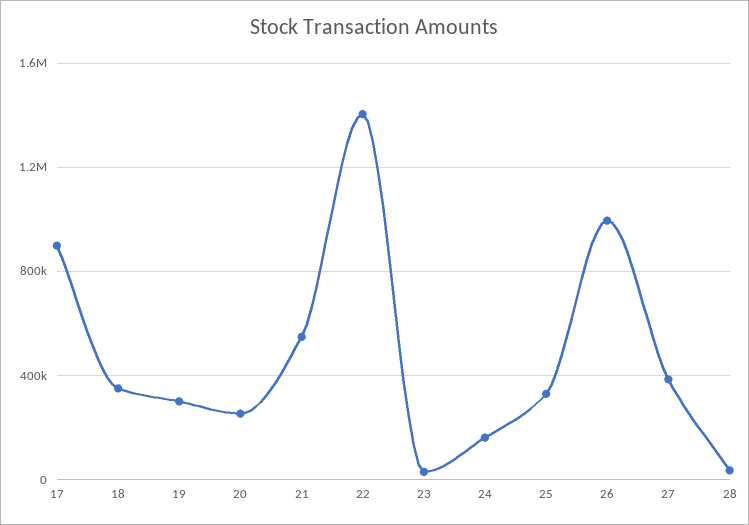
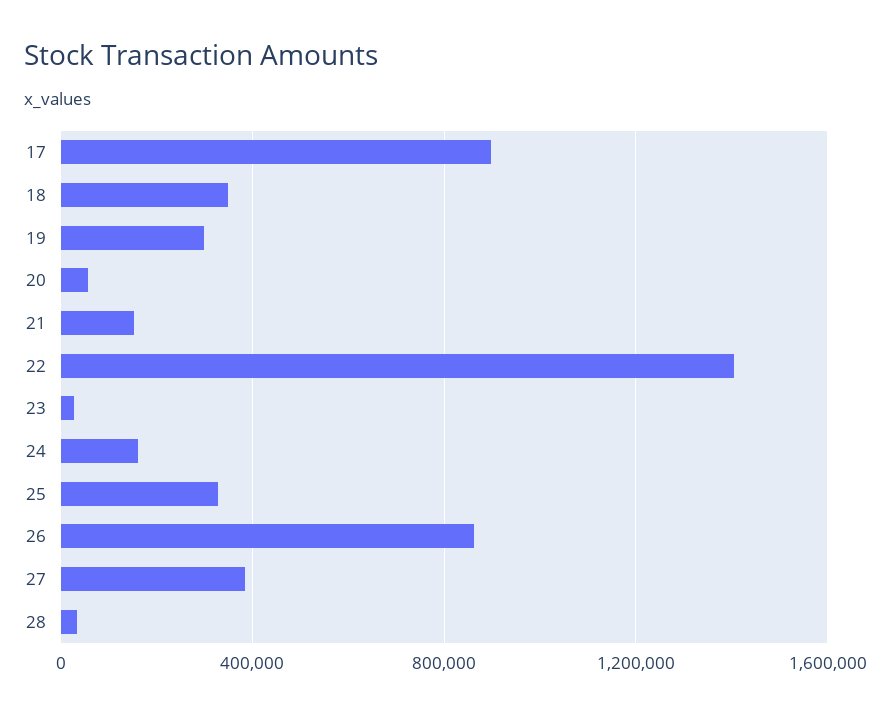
  {
    "17": 900000,
    "18": 350000,
    "19": 300000,
-   "20": 250000,
+   "20": 50000,
-   "21": 550000,
+   "21": 150000,
    "22": 1400000,
    "23": 50000,
    "24": 150000,
    "25": 350000,
-   "26": 1000000,
+   "26": 850000,
    "27": 400000,
    "28": 50000
  }

